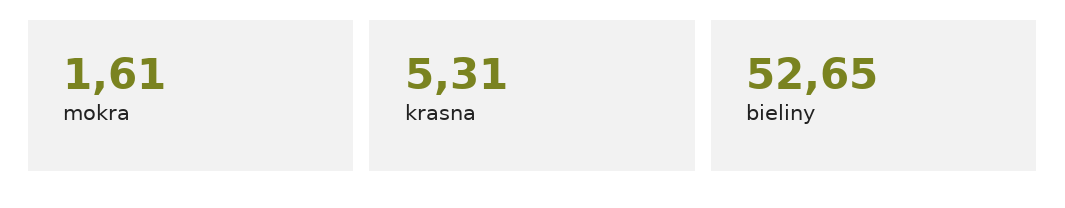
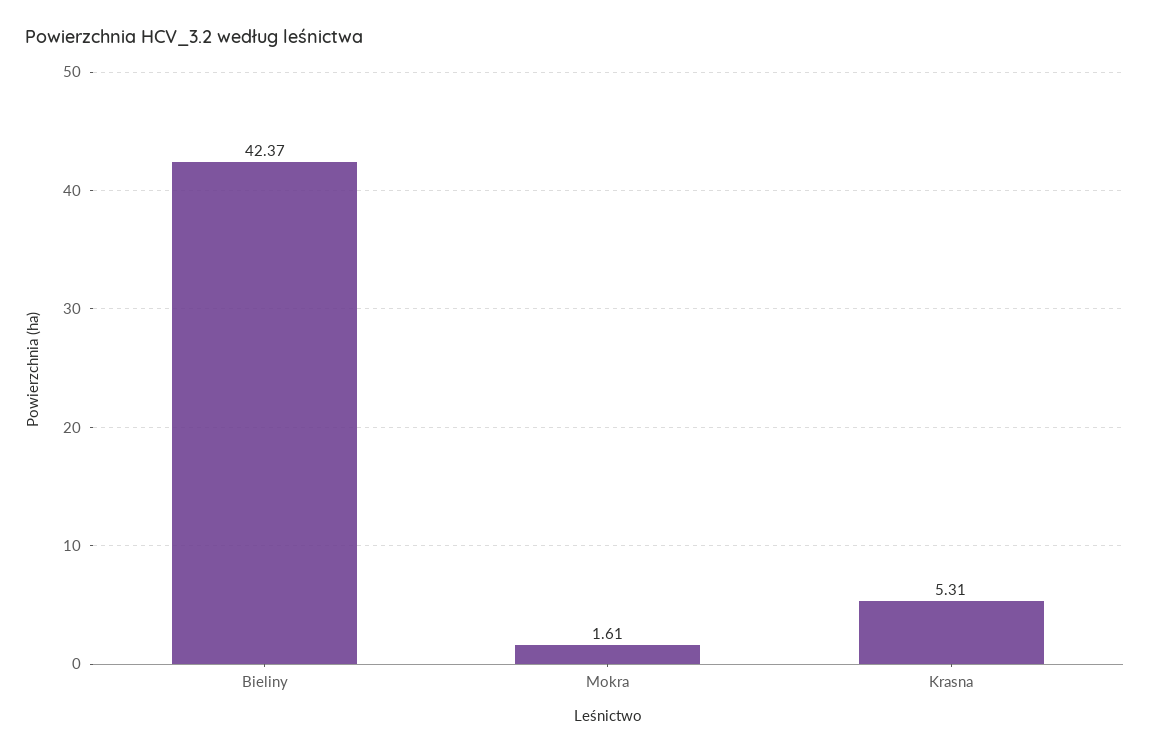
  {
    "mokra": 1.61,
    "krasna": 5.31,
-   "bieliny": 52.65
+   "bieliny": 42.37
  }

